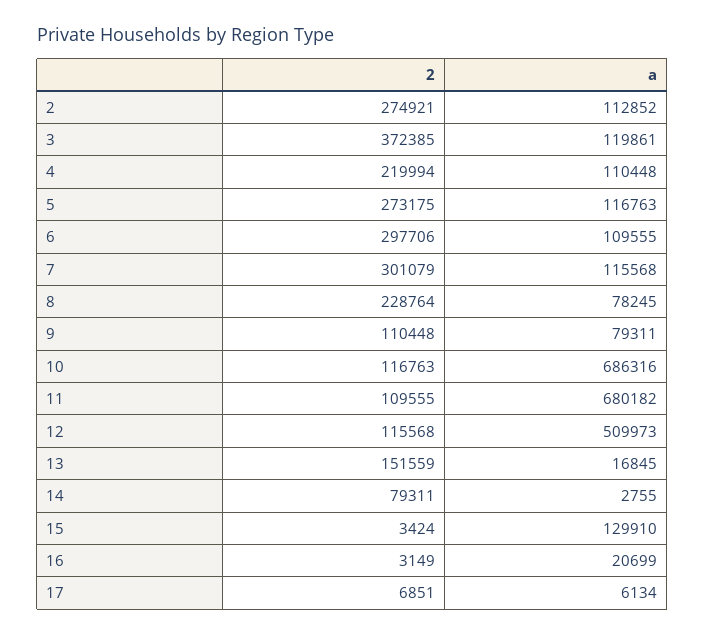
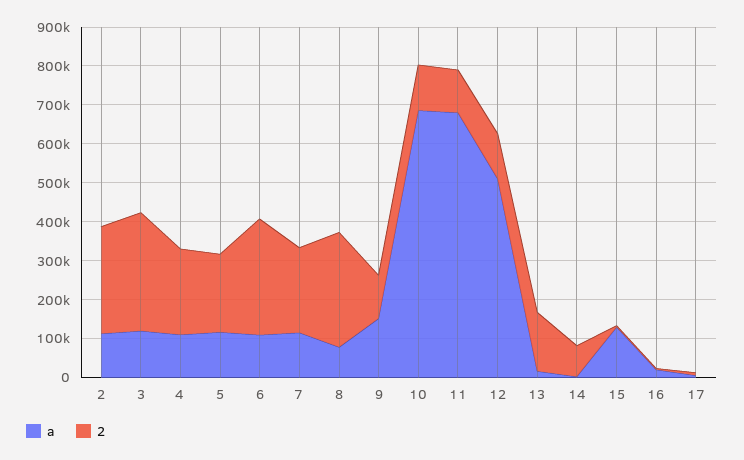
  {
    "2": {
      "2": 274921,
-     "3": 372385,
+     "3": 300000,
      "4": 219994,
-     "5": 273175,
+     "5": 200000,
      "6": 297706,
-     "7": 301079,
+     "7": 225000,
-     "8": 228764,
+     "8": 300000,
      "9": 110448,
      "10": 116763,
      "11": 109555,
      "12": 115568,
      "13": 151559,
      "14": 79311,
      "15": 3424,
      "16": 3149,
      "17": 6851
    },
    "a": {
      "2": 112852,
      "3": 119861,
      "4": 110448,
      "5": 116763,
      "6": 109555,
      "7": 115568,
      "8": 78245,
-     "9": 79311,
+     "9": 150000,
      "10": 686316,
      "11": 680182,
      "12": 509973,
      "13": 16845,
      "14": 2755,
      "15": 129910,
      "16": 20699,
      "17": 6134
    }
  }

